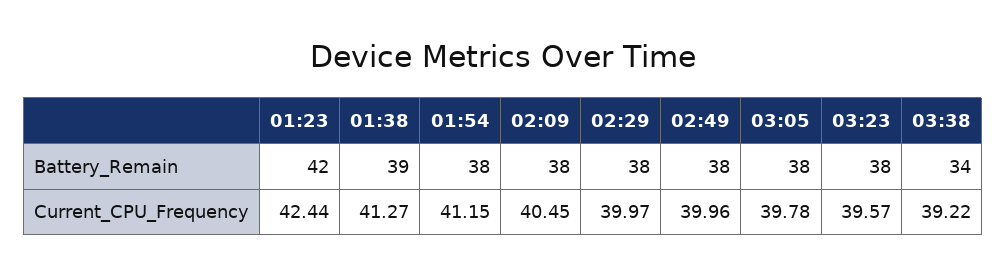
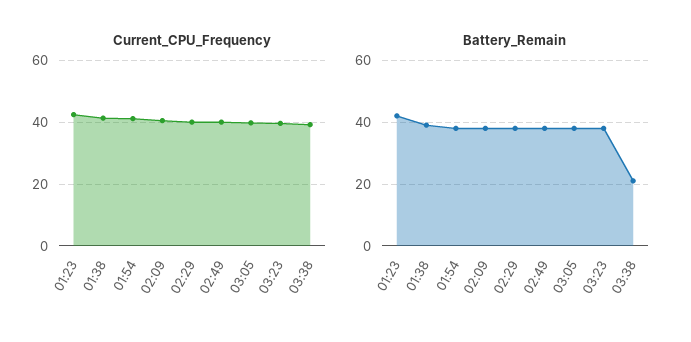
  {
    "Battery_Remain": {
      "01:23": 42,
      "01:38": 39,
      "01:54": 38,
      "02:09": 38,
      "02:29": 38,
      "02:49": 38,
      "03:05": 38,
      "03:23": 38,
-     "03:38": 34
+     "03:38": 20
    },
    "Current_CPU_Frequency": {
      "01:23": 42.44,
      "01:38": 41.27,
      "01:54": 41.15,
      "02:09": 40.45,
      "02:29": 39.97,
      "02:49": 39.96,
      "03:05": 39.78,
      "03:23": 39.57,
      "03:38": 39.22
    }
  }

